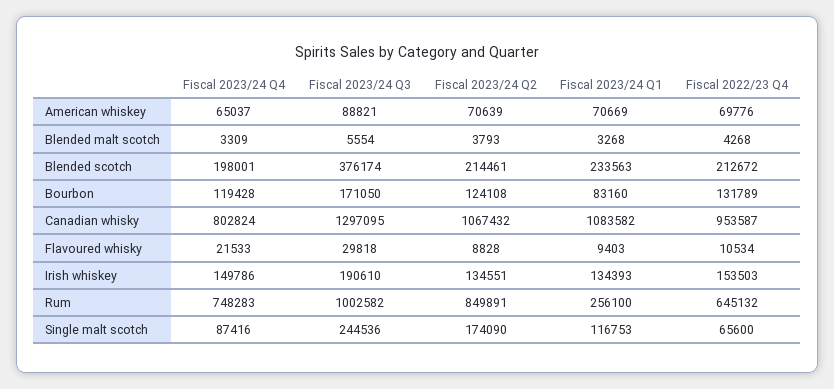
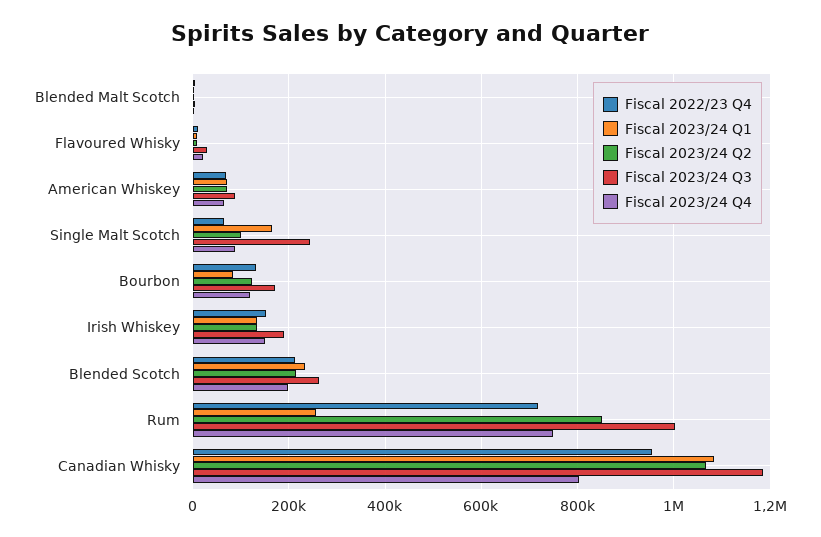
  {
    "Fiscal 2023/24 Q4": {
      "American whiskey": 65037,
      "Blended malt scotch": 3309,
      "Blended scotch": 198001,
      "Bourbon": 119428,
      "Canadian whisky": 802824,
      "Flavoured whisky": 21533,
      "Irish whiskey": 149786,
      "Rum": 748283,
      "Single malt scotch": 87416
    },
    "Fiscal 2023/24 Q3": {
      "American whiskey": 88821,
      "Blended malt scotch": 5554,
-     "Blended scotch": 376174,
+     "Blended scotch": 260000,
      "Bourbon": 171050,
-     "Canadian whisky": 1297095,
+     "Canadian whisky": 1180000,
      "Flavoured whisky": 29818,
      "Irish whiskey": 190610,
      "Rum": 1002582,
      "Single malt scotch": 244536
    },
    "Fiscal 2023/24 Q2": {
      "American whiskey": 70639,
      "Blended malt scotch": 3793,
      "Blended scotch": 214461,
      "Bourbon": 124108,
      "Canadian whisky": 1067432,
      "Flavoured whisky": 8828,
      "Irish whiskey": 134551,
      "Rum": 849891,
-     "Single malt scotch": 174090
+     "Single malt scotch": 100000
    },
    "Fiscal 2023/24 Q1": {
      "American whiskey": 70669,
      "Blended malt scotch": 3268,
      "Blended scotch": 233563,
      "Bourbon": 83160,
      "Canadian whisky": 1083582,
      "Flavoured whisky": 9403,
      "Irish whiskey": 134393,
      "Rum": 256100,
-     "Single malt scotch": 116753
+     "Single malt scotch": 160000
    },
    "Fiscal 2022/23 Q4": {
      "American whiskey": 69776,
      "Blended malt scotch": 4268,
      "Blended scotch": 212672,
      "Bourbon": 131789,
      "Canadian whisky": 953587,
      "Flavoured whisky": 10534,
      "Irish whiskey": 153503,
-     "Rum": 645132,
+     "Rum": 720000,
      "Single malt scotch": 65600
    }
  }

